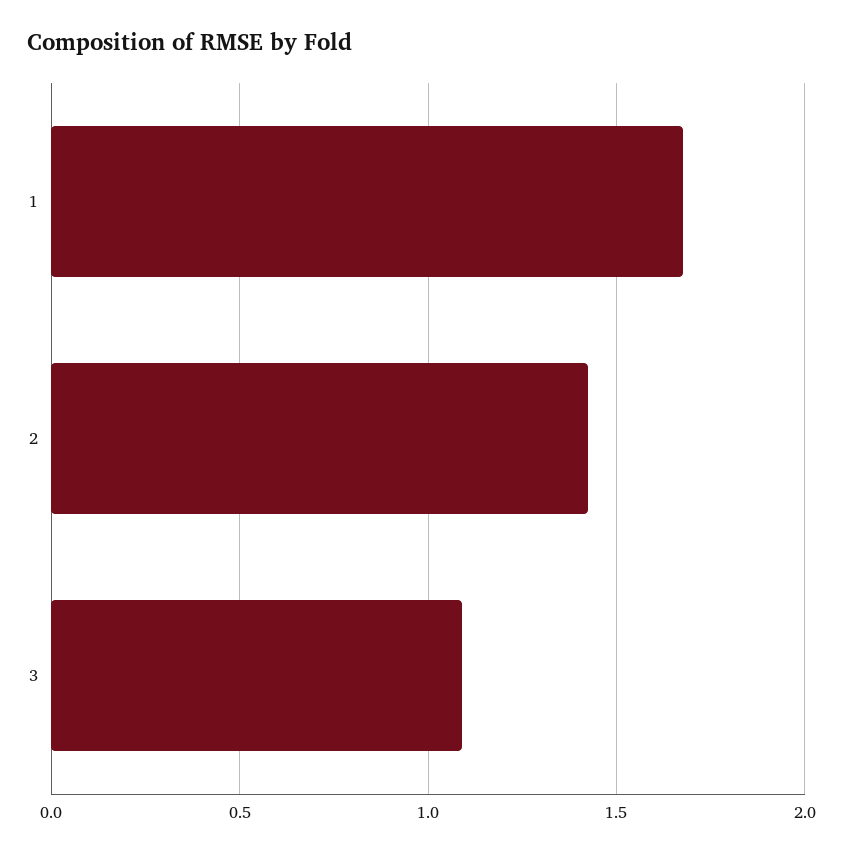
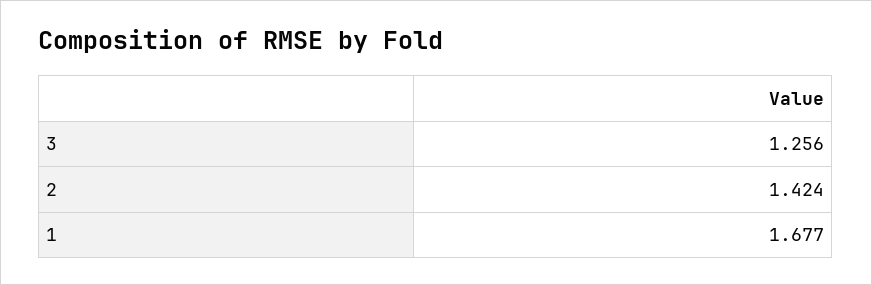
  {
    "1": 1.677,
    "2": 1.424,
-   "3": 1.1
+   "3": 1.256
  }

